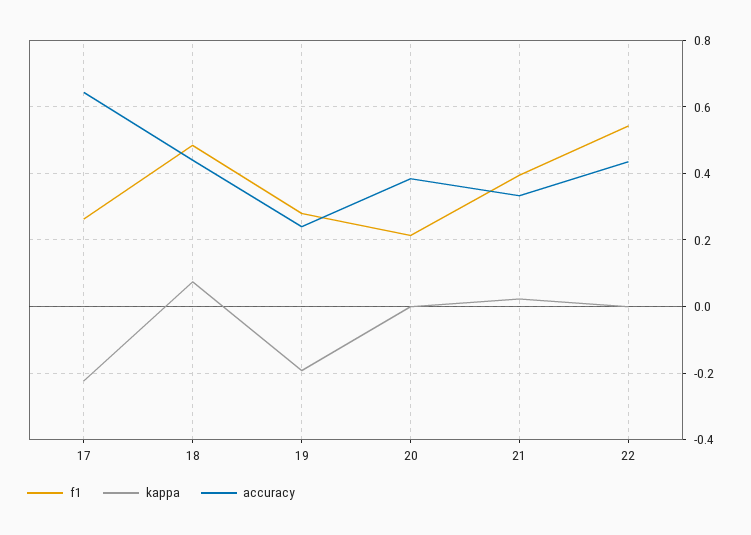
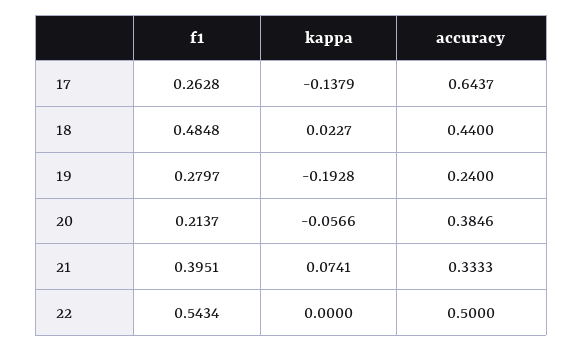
  {
    "f1": {
      "17": 0.2628,
      "18": 0.4848,
      "19": 0.2797,
      "20": 0.2137,
      "21": 0.3951,
      "22": 0.5434
    },
    "kappa": {
-     "17": -0.22,
+     "17": -0.1379,
-     "18": 0.08,
+     "18": 0.0227,
      "19": -0.1928,
-     "20": 0,
+     "20": -0.0566,
-     "21": 0.02,
+     "21": 0.0741,
      "22": 0
    },
    "accuracy": {
      "17": 0.6437,
      "18": 0.44,
      "19": 0.24,
      "20": 0.3846,
      "21": 0.3333,
-     "22": 0.44
+     "22": 0.5
    }
  }

